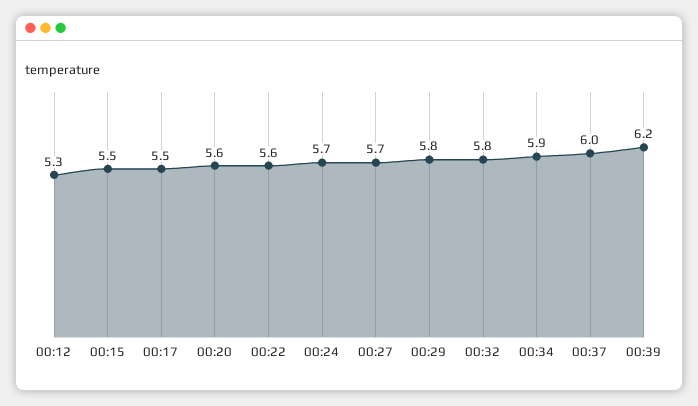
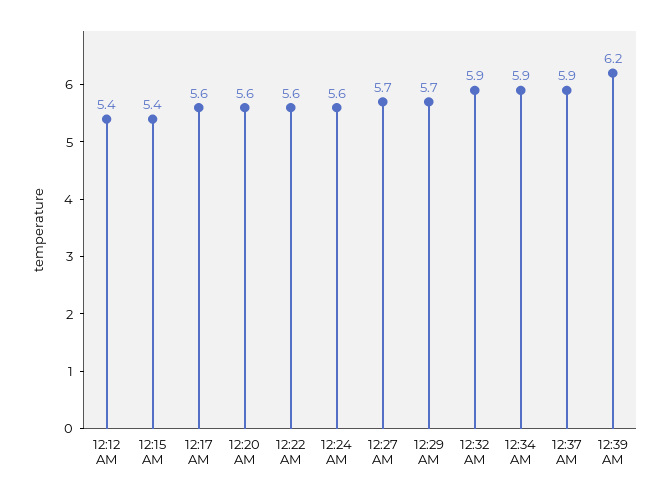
  {
-   "00:12": 5.3,
+   "00:12": 5.4,
-   "00:15": 5.5,
+   "00:15": 5.4,
-   "00:17": 5.5,
+   "00:17": 5.6,
    "00:20": 5.6,
    "00:22": 5.6,
-   "00:24": 5.7,
+   "00:24": 5.6,
    "00:27": 5.7,
-   "00:29": 5.8,
+   "00:29": 5.7,
-   "00:32": 5.8,
+   "00:32": 5.9,
    "00:34": 5.9,
-   "00:37": 6,
+   "00:37": 5.9,
    "00:39": 6.2
  }

